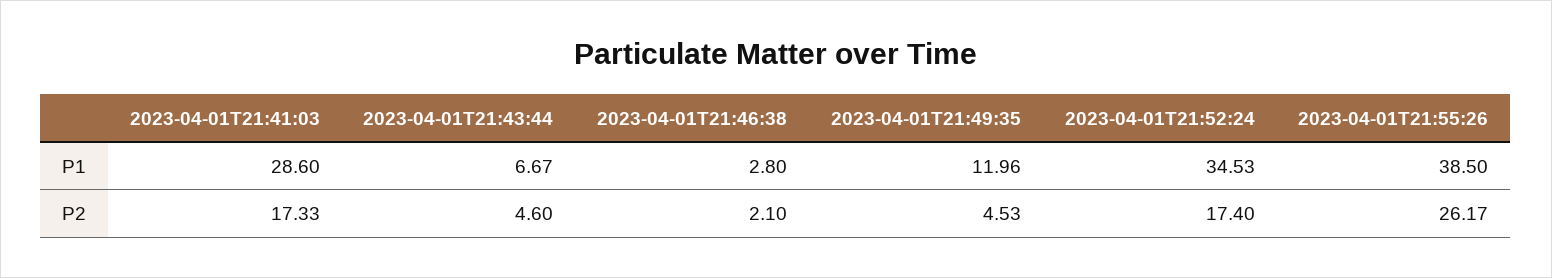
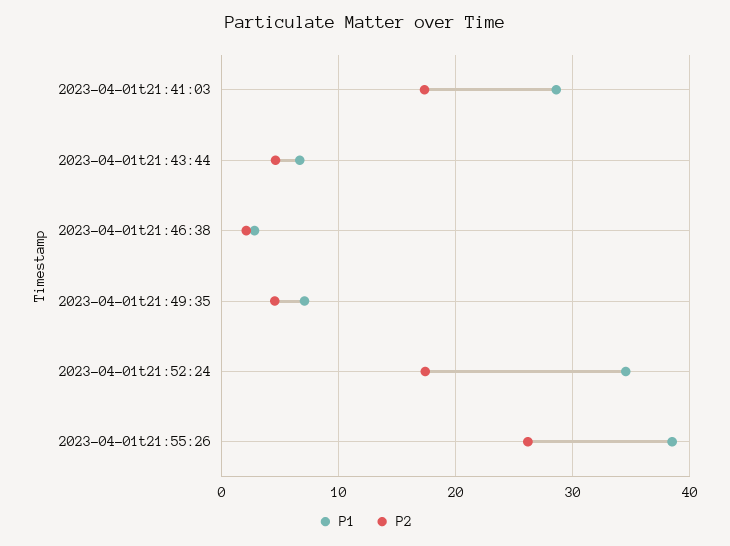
  {
    "P1": {
      "2023-04-01T21:41:03": 28.6,
      "2023-04-01T21:43:44": 6.67,
      "2023-04-01T21:46:38": 2.8,
-     "2023-04-01T21:49:35": 11.96,
+     "2023-04-01T21:49:35": 7,
      "2023-04-01T21:52:24": 34.53,
      "2023-04-01T21:55:26": 38.5
    },
    "P2": {
      "2023-04-01T21:41:03": 17.33,
      "2023-04-01T21:43:44": 4.6,
      "2023-04-01T21:46:38": 2.1,
      "2023-04-01T21:49:35": 4.53,
      "2023-04-01T21:52:24": 17.4,
      "2023-04-01T21:55:26": 26.17
    }
  }

